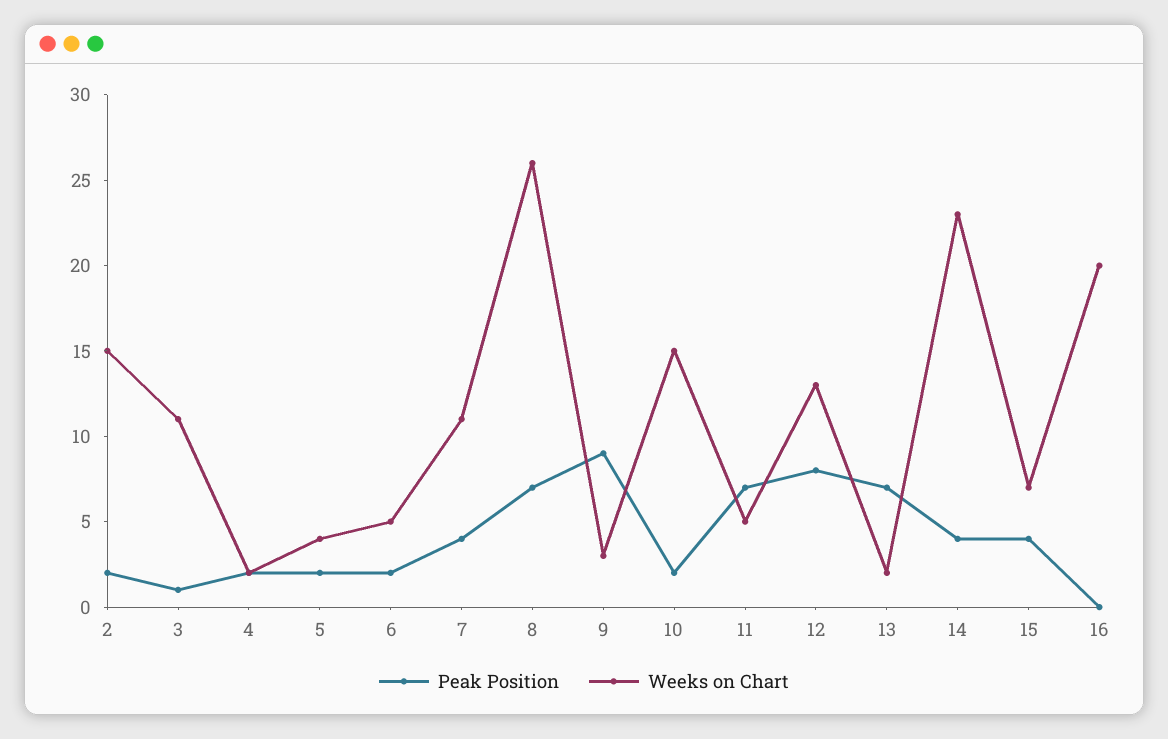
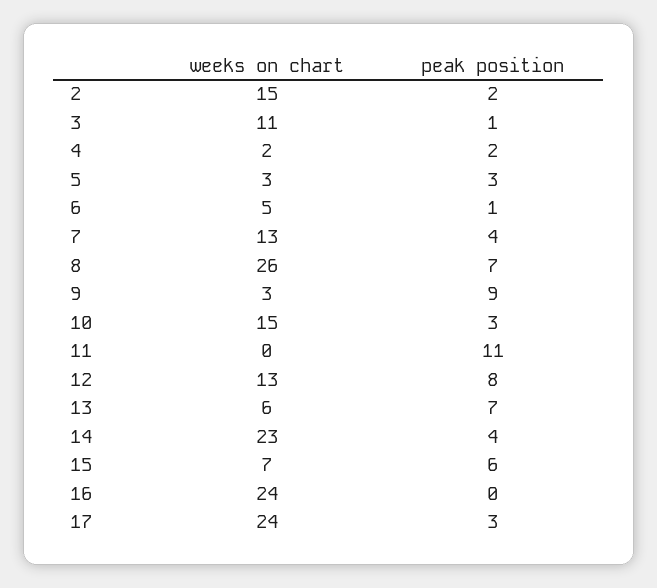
  {
    "Peak Position": {
      "2": 2,
      "3": 1,
      "4": 2,
-     "5": 2,
+     "5": 3,
-     "6": 2,
+     "6": 1,
      "7": 4,
      "8": 7,
      "9": 9,
-     "10": 2,
+     "10": 3,
-     "11": 7,
+     "11": 11,
      "12": 8,
      "13": 7,
      "14": 4,
-     "15": 4,
+     "15": 6,
-     "16": 0
+     "16": 0,
+     "17": 3
    },
    "Weeks on Chart": {
      "2": 15,
      "3": 11,
      "4": 2,
-     "5": 4,
+     "5": 3,
      "6": 5,
-     "7": 11,
+     "7": 13,
      "8": 26,
      "9": 3,
      "10": 15,
-     "11": 5,
+     "11": 0,
      "12": 13,
-     "13": 2,
+     "13": 6,
      "14": 23,
      "15": 7,
-     "16": 20
+     "16": 24,
+     "17": 24
    }
  }

